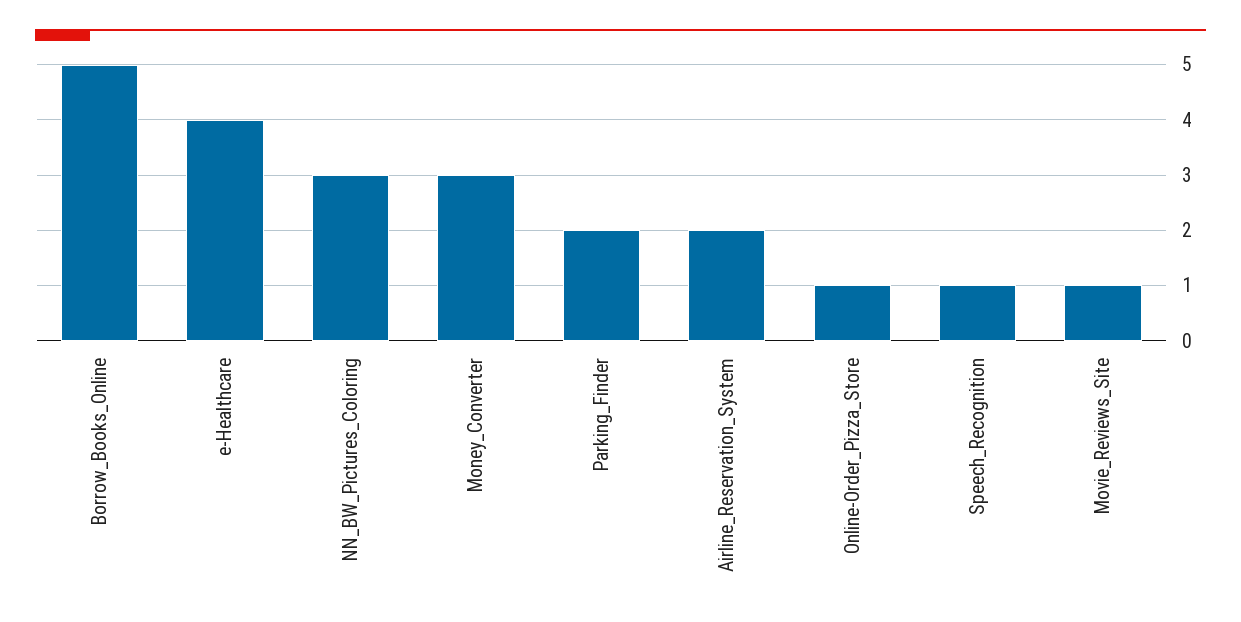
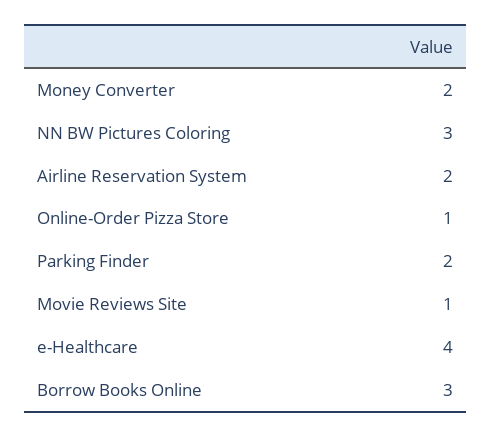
  {
-   "Borrow_Books_Online": 5,
+   "Borrow_Books_Online": 3,
    "e-Healthcare": 4,
    "NN_BW_Pictures_Coloring": 3,
-   "Money_Converter": 3,
+   "Money_Converter": 2,
    "Parking_Finder": 2,
    "Airline_Reservation_System": 2,
    "Online-Order_Pizza_Store": 1,
-   "Speech_Recognition": 1,
    "Movie_Reviews_Site": 1
  }

